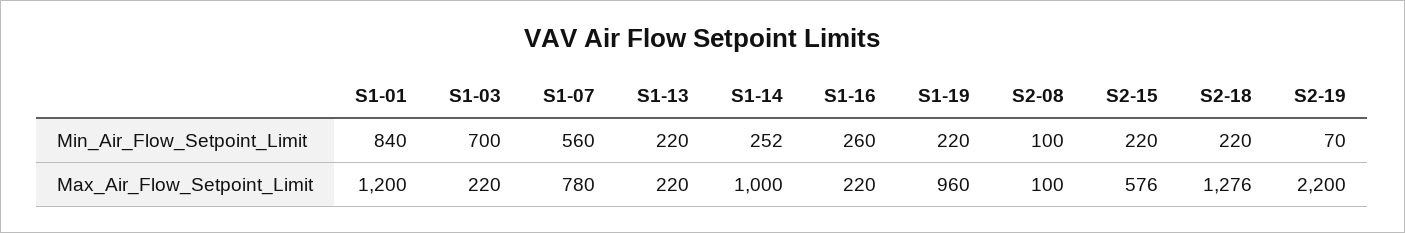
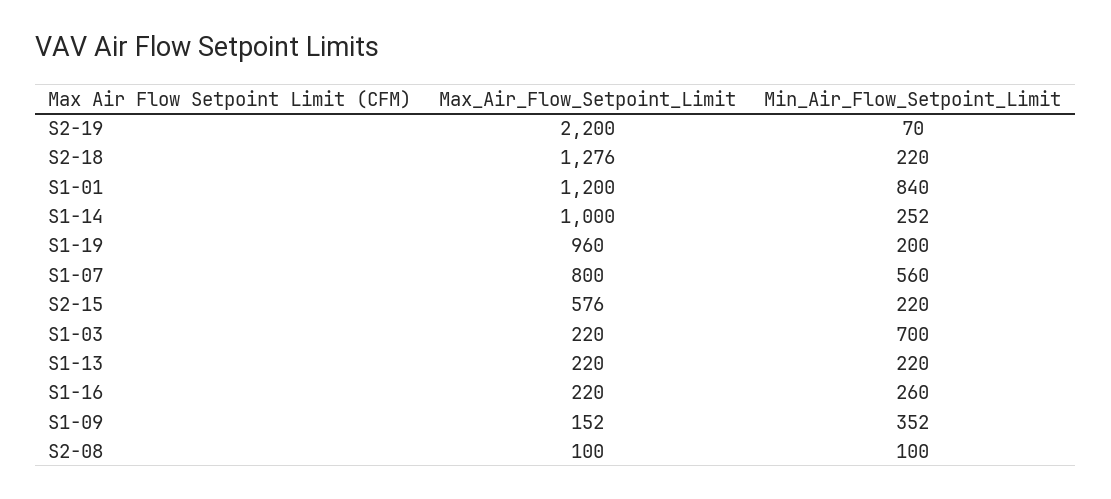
  {
    "S1-01": {
      "Min_Air_Flow_Setpoint_Limit": 840,
      "Max_Air_Flow_Setpoint_Limit": 1200
    },
    "S1-03": {
      "Min_Air_Flow_Setpoint_Limit": 700,
      "Max_Air_Flow_Setpoint_Limit": 220
    },
    "S1-07": {
      "Min_Air_Flow_Setpoint_Limit": 560,
-     "Max_Air_Flow_Setpoint_Limit": 780
+     "Max_Air_Flow_Setpoint_Limit": 800
    },
    "S1-13": {
      "Min_Air_Flow_Setpoint_Limit": 220,
      "Max_Air_Flow_Setpoint_Limit": 220
    },
    "S1-14": {
      "Min_Air_Flow_Setpoint_Limit": 252,
      "Max_Air_Flow_Setpoint_Limit": 1000
    },
    "S1-16": {
      "Min_Air_Flow_Setpoint_Limit": 260,
      "Max_Air_Flow_Setpoint_Limit": 220
    },
    "S1-19": {
-     "Min_Air_Flow_Setpoint_Limit": 220,
+     "Min_Air_Flow_Setpoint_Limit": 200,
      "Max_Air_Flow_Setpoint_Limit": 960
    },
    "S2-08": {
      "Min_Air_Flow_Setpoint_Limit": 100,
      "Max_Air_Flow_Setpoint_Limit": 100
    },
    "S2-15": {
      "Min_Air_Flow_Setpoint_Limit": 220,
      "Max_Air_Flow_Setpoint_Limit": 576
    },
    "S2-18": {
      "Min_Air_Flow_Setpoint_Limit": 220,
      "Max_Air_Flow_Setpoint_Limit": 1276
    },
    "S2-19": {
      "Min_Air_Flow_Setpoint_Limit": 70,
      "Max_Air_Flow_Setpoint_Limit": 2200
-   }
+   },
+   "S1-09": {
+     "Max_Air_Flow_Setpoint_Limit": 152,
+     "Min_Air_Flow_Setpoint_Limit": 352
+   }
  }

